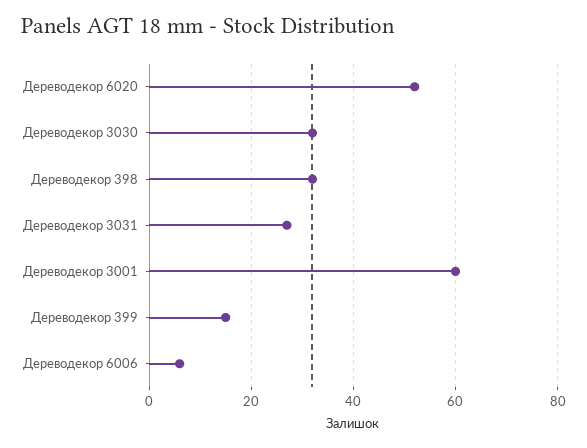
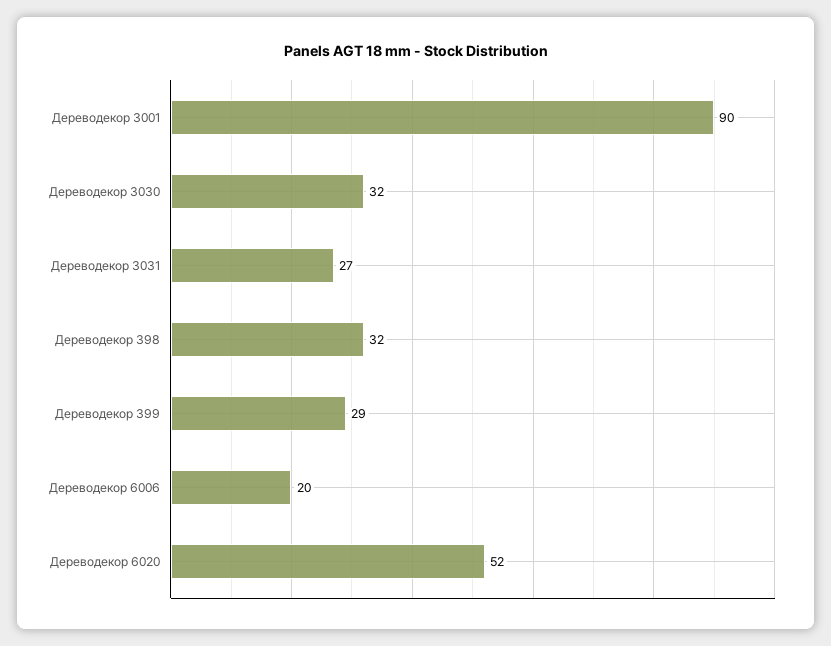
  {
    "Дереводекор 6020": 52,
    "Дереводекор 3030": 32,
    "Дереводекор 398": 32,
    "Дереводекор 3031": 27,
-   "Дереводекор 3001": 60,
+   "Дереводекор 3001": 90,
-   "Дереводекор 399": 15,
+   "Дереводекор 399": 29,
-   "Дереводекор 6006": 5
+   "Дереводекор 6006": 20
  }

